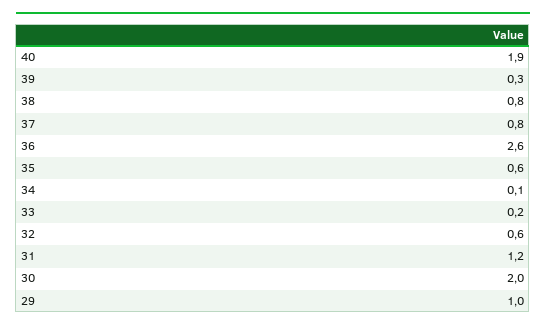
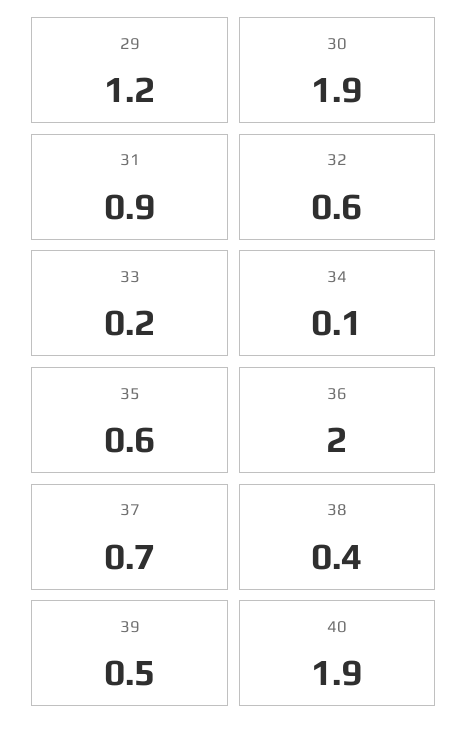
  {
    "40": 1.9,
-   "39": 0.3,
+   "39": 0.5,
-   "38": 0.8,
+   "38": 0.4,
-   "37": 0.8,
+   "37": 0.7,
-   "36": 2.6,
+   "36": 2,
    "35": 0.6,
    "34": 0.1,
    "33": 0.2,
    "32": 0.6,
-   "31": 1.2,
+   "31": 0.9,
-   "30": 2,
+   "30": 1.9,
-   "29": 1
+   "29": 1.2
  }

